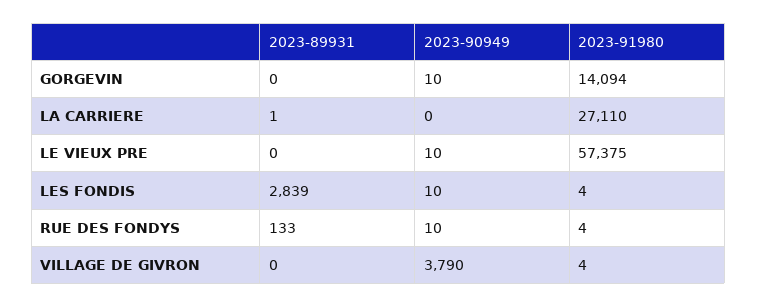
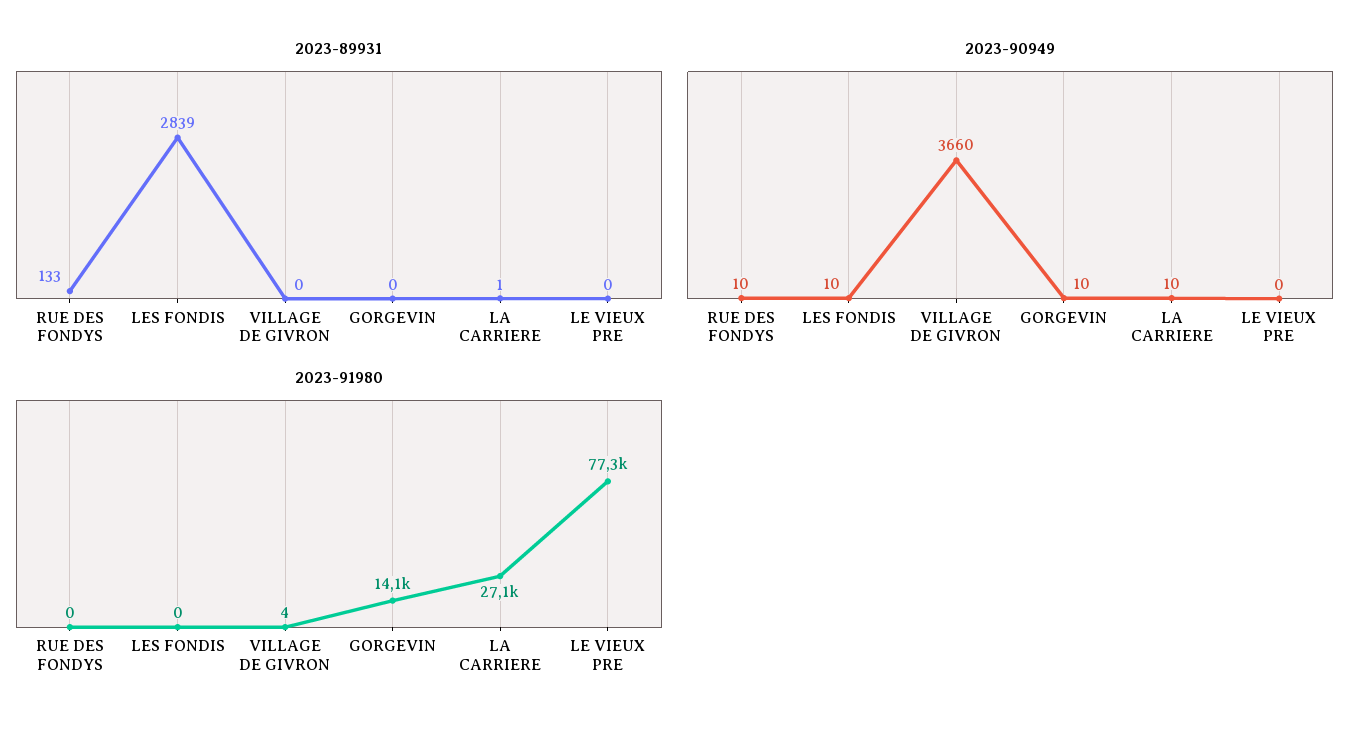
  {
    "2023-89931": {
      "GORGEVIN": 0,
      "LA CARRIERE": 1,
      "LE VIEUX PRE": 0,
      "LES FONDIS": 2839,
      "RUE DES FONDYS": 133,
      "VILLAGE DE GIVRON": 0
    },
    "2023-90949": {
      "GORGEVIN": 10,
-     "LA CARRIERE": 0,
+     "LA CARRIERE": 10,
-     "LE VIEUX PRE": 10,
+     "LE VIEUX PRE": 0,
      "LES FONDIS": 10,
      "RUE DES FONDYS": 10,
-     "VILLAGE DE GIVRON": 3790
+     "VILLAGE DE GIVRON": 3660
    },
    "2023-91980": {
      "GORGEVIN": 14094,
      "LA CARRIERE": 27110,
-     "LE VIEUX PRE": 57375,
+     "LE VIEUX PRE": 77300,
-     "LES FONDIS": 4,
+     "LES FONDIS": 0,
-     "RUE DES FONDYS": 4,
+     "RUE DES FONDYS": 0,
      "VILLAGE DE GIVRON": 4
    }
  }

